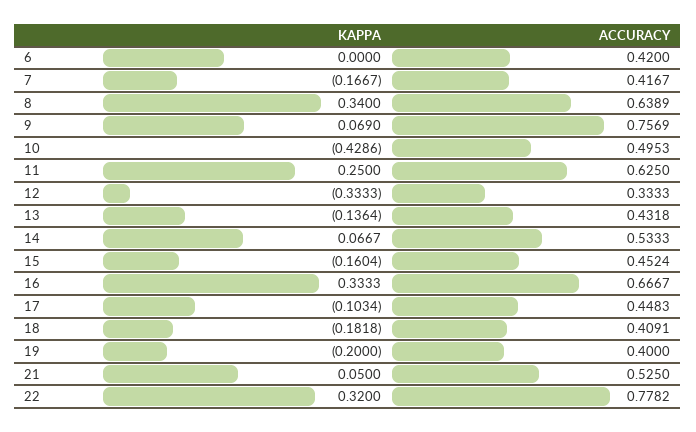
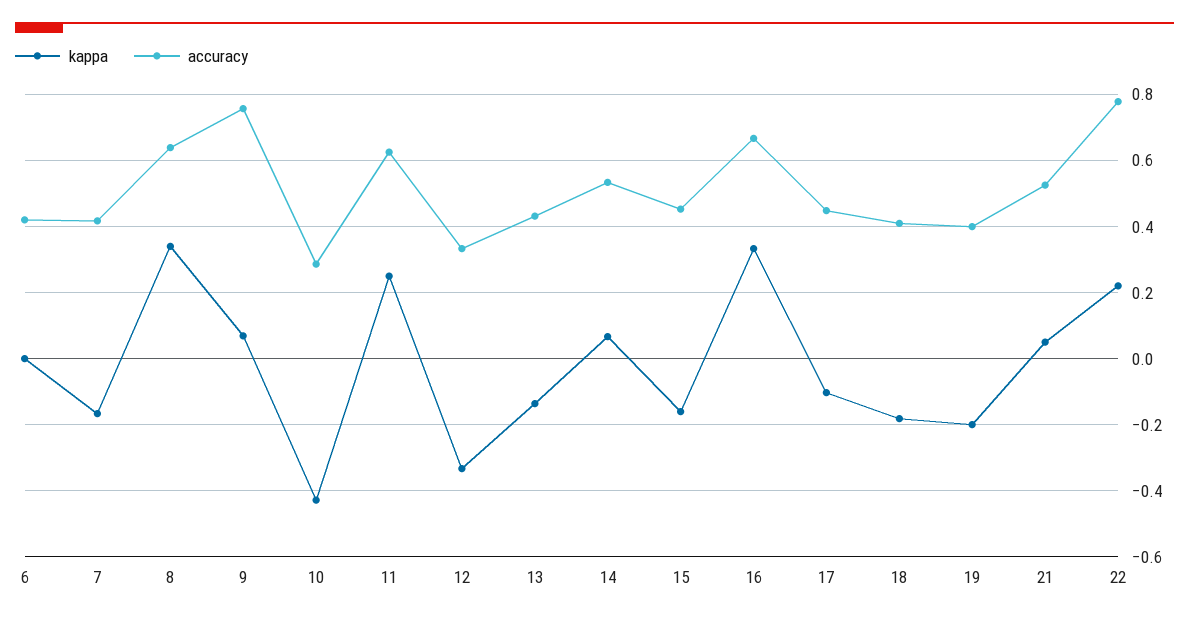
  {
    "KAPPA": {
      "6": 0,
      "7": -0.1667,
      "8": 0.34,
      "9": 0.069,
      "10": -0.4286,
      "11": 0.25,
      "12": -0.3333,
      "13": -0.1364,
      "14": 0.0667,
      "15": -0.1604,
      "16": 0.3333,
      "17": -0.1034,
      "18": -0.1818,
      "19": -0.2,
      "21": 0.05,
-     "22": 0.32
+     "22": 0.22
    },
    "ACCURACY": {
      "6": 0.42,
      "7": 0.4167,
      "8": 0.6389,
      "9": 0.7569,
-     "10": 0.4953,
+     "10": 0.28,
      "11": 0.625,
      "12": 0.3333,
      "13": 0.4318,
      "14": 0.5333,
      "15": 0.4524,
      "16": 0.6667,
      "17": 0.4483,
      "18": 0.4091,
      "19": 0.4,
      "21": 0.525,
      "22": 0.7782
    }
  }

